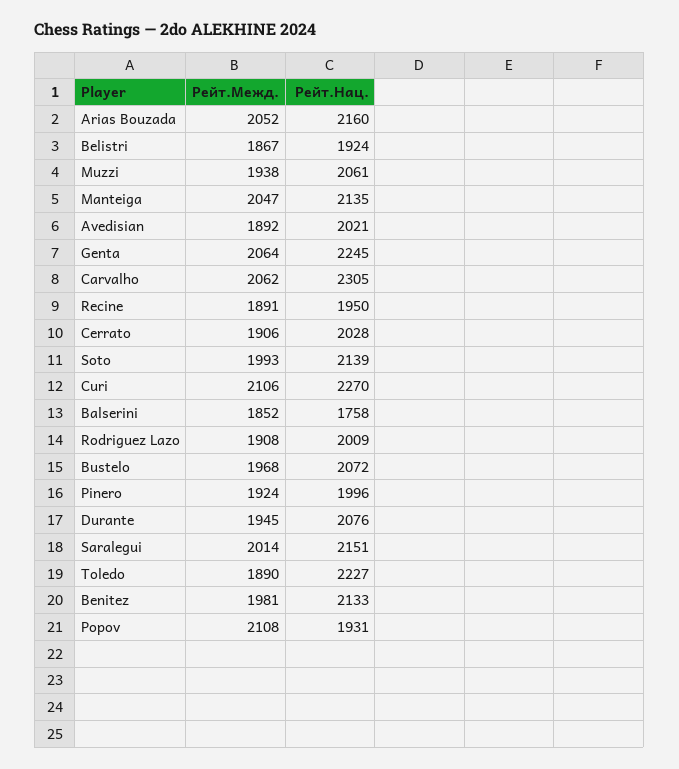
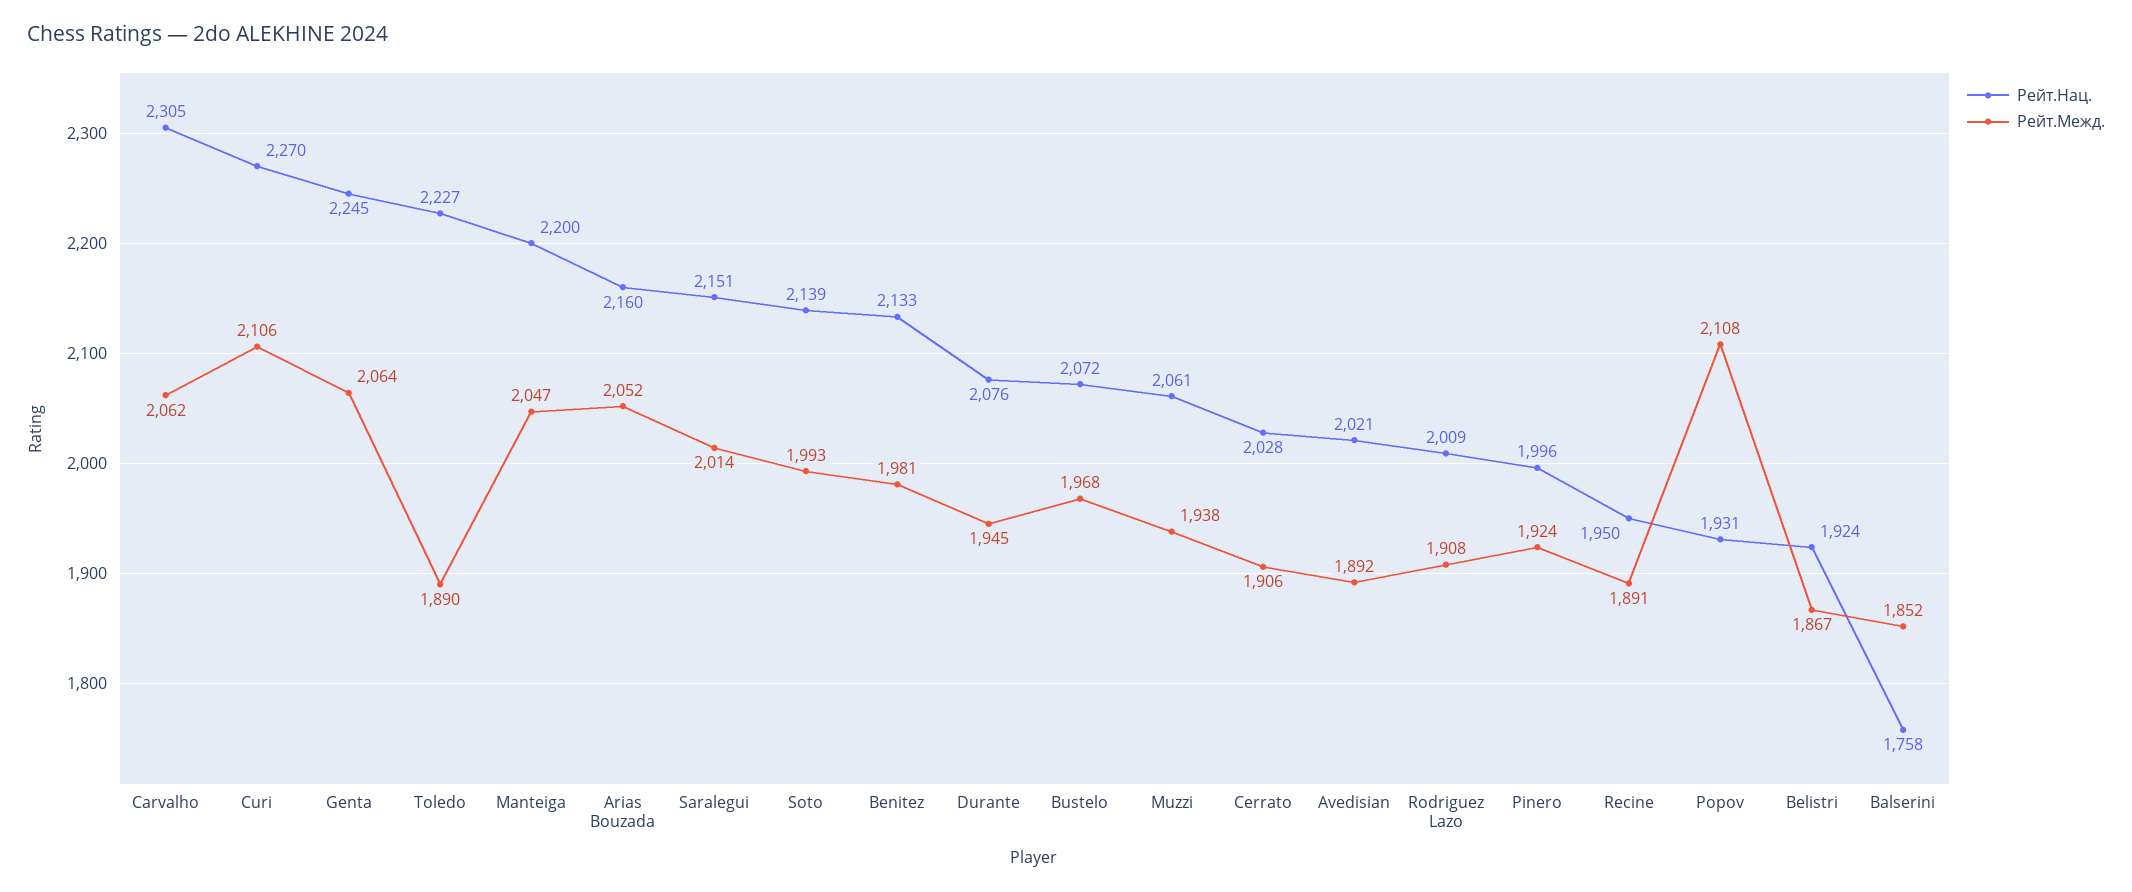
  {
    "Рейт.Межд.": {
      "Arias Bouzada": 2052,
      "Belistri": 1867,
      "Muzzi": 1938,
      "Manteiga": 2047,
      "Avedisian": 1892,
      "Genta": 2064,
      "Carvalho": 2062,
      "Recine": 1891,
      "Cerrato": 1906,
      "Soto": 1993,
      "Curi": 2106,
      "Balserini": 1852,
      "Rodriguez Lazo": 1908,
      "Bustelo": 1968,
      "Pinero": 1924,
      "Durante": 1945,
      "Saralegui": 2014,
      "Toledo": 1890,
      "Benitez": 1981,
      "Popov": 2108
    },
    "Рейт.Нац.": {
      "Arias Bouzada": 2160,
      "Belistri": 1924,
      "Muzzi": 2061,
-     "Manteiga": 2135,
+     "Manteiga": 2200,
      "Avedisian": 2021,
      "Genta": 2245,
      "Carvalho": 2305,
      "Recine": 1950,
      "Cerrato": 2028,
      "Soto": 2139,
      "Curi": 2270,
      "Balserini": 1758,
      "Rodriguez Lazo": 2009,
      "Bustelo": 2072,
      "Pinero": 1996,
      "Durante": 2076,
      "Saralegui": 2151,
      "Toledo": 2227,
      "Benitez": 2133,
      "Popov": 1931
    }
  }

